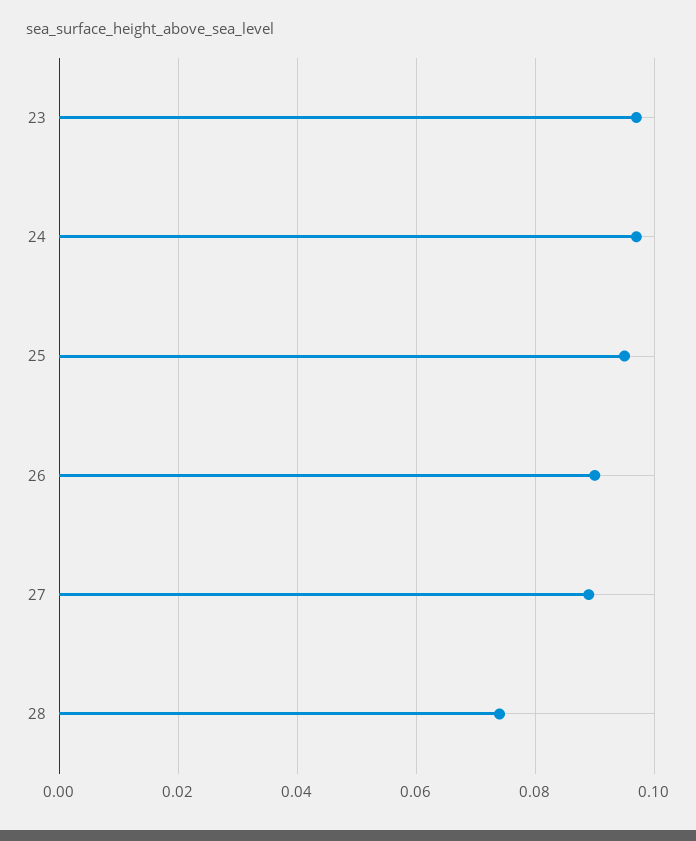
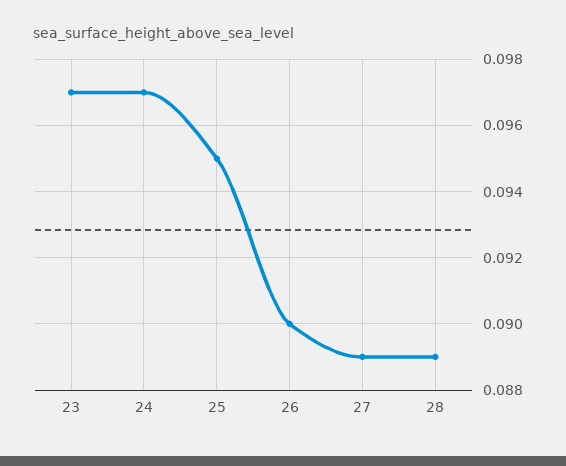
  {
    "23": 0.097,
    "24": 0.097,
    "25": 0.095,
    "26": 0.09,
    "27": 0.089,
-   "28": 0.075
+   "28": 0.089
  }

